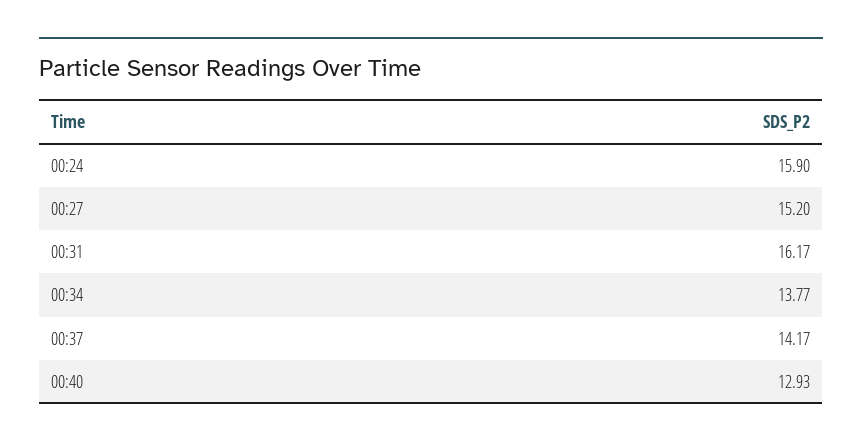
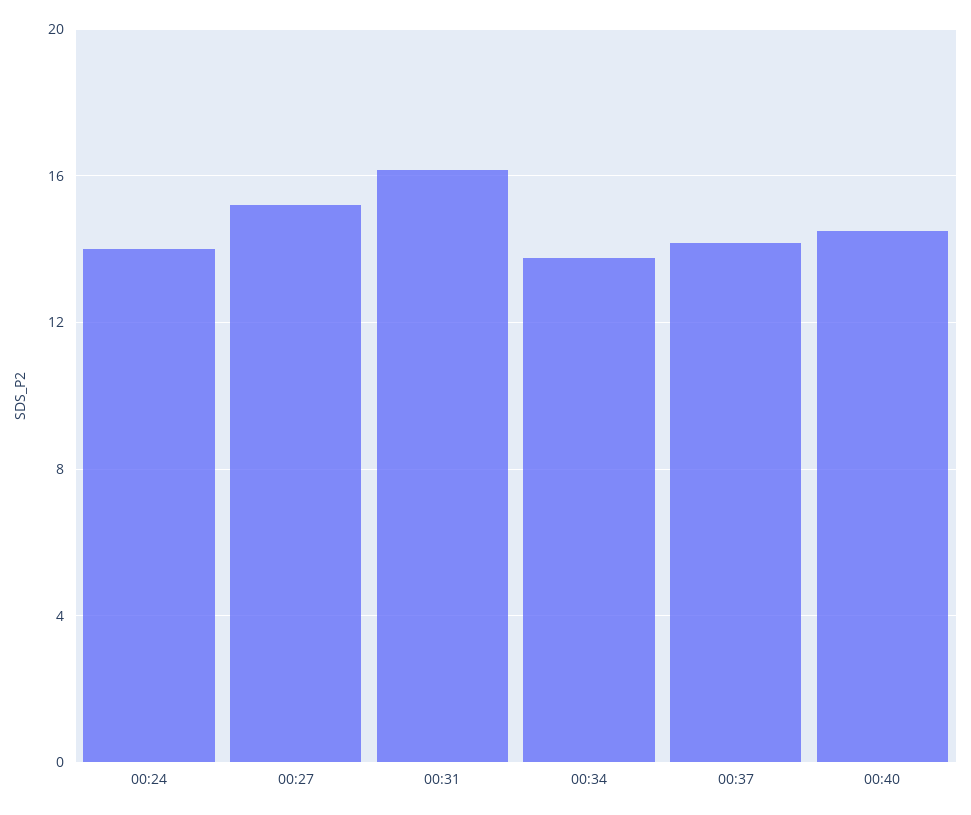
  {
-   "00:24": 15.9,
+   "00:24": 14,
    "00:27": 15.2,
    "00:31": 16.17,
    "00:34": 13.77,
    "00:37": 14.17,
-   "00:40": 12.93
+   "00:40": 14.5
  }

